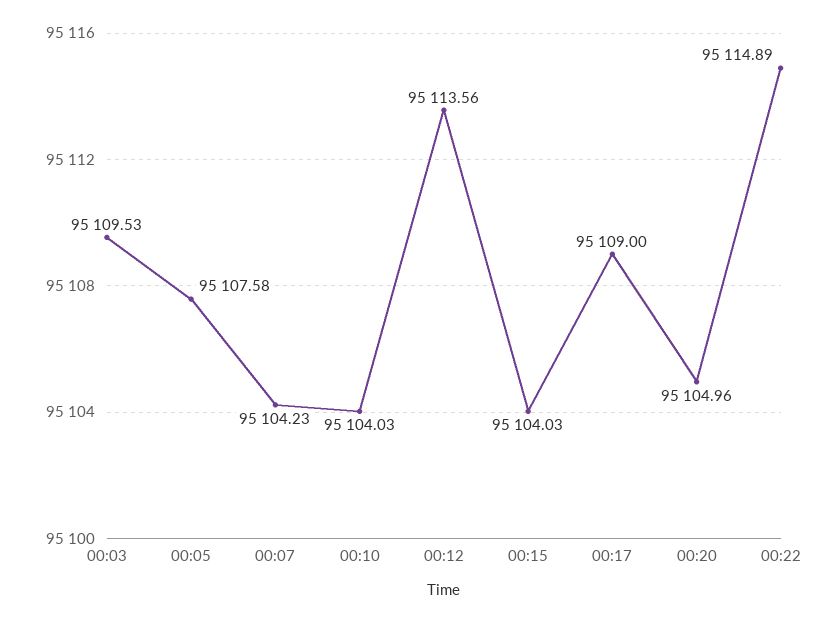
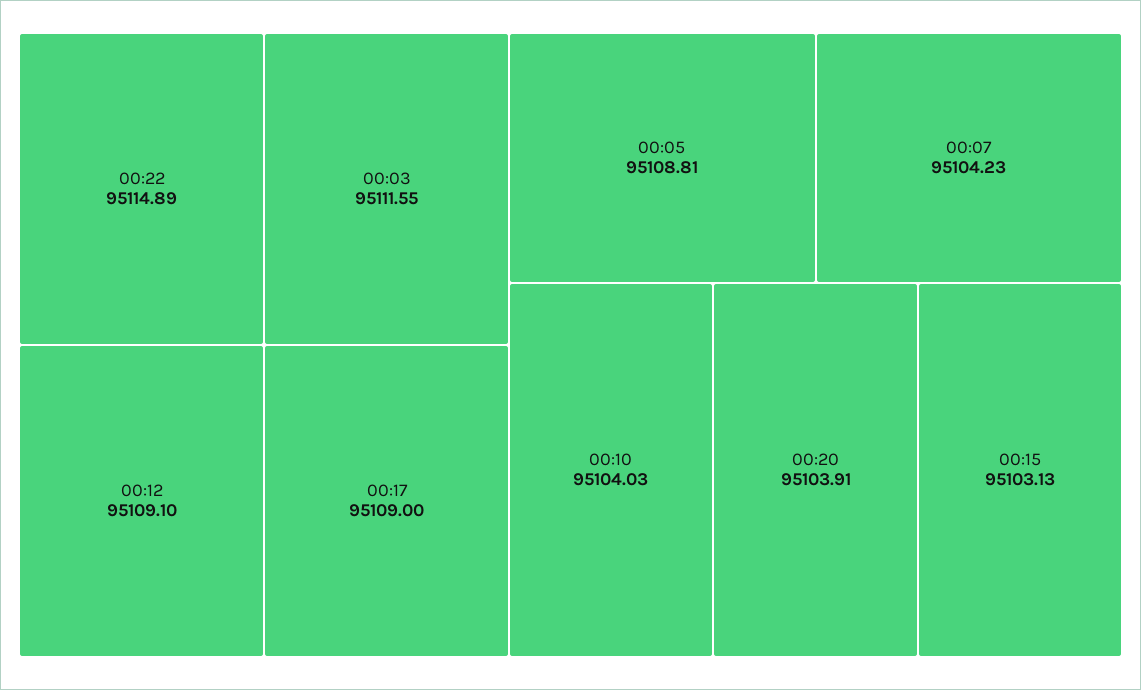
  {
-   "00:03": 95109.53,
+   "00:03": 95111.55,
-   "00:05": 95107.58,
+   "00:05": 95108.81,
    "00:07": 95104.23,
    "00:10": 95104.03,
-   "00:12": 95113.56,
+   "00:12": 95109.1,
-   "00:15": 95104.03,
+   "00:15": 95103.13,
    "00:17": 95109,
-   "00:20": 95104.96,
+   "00:20": 95103.91,
    "00:22": 95114.89
  }

